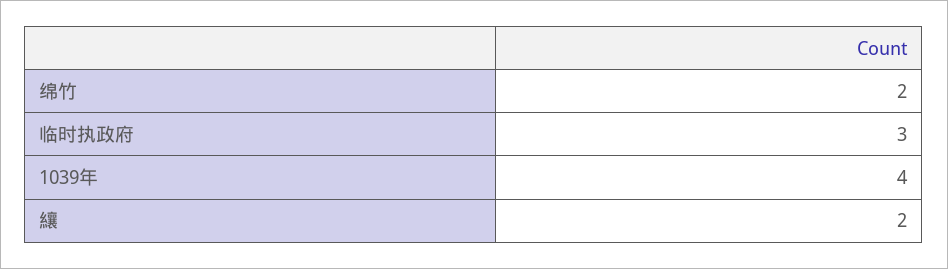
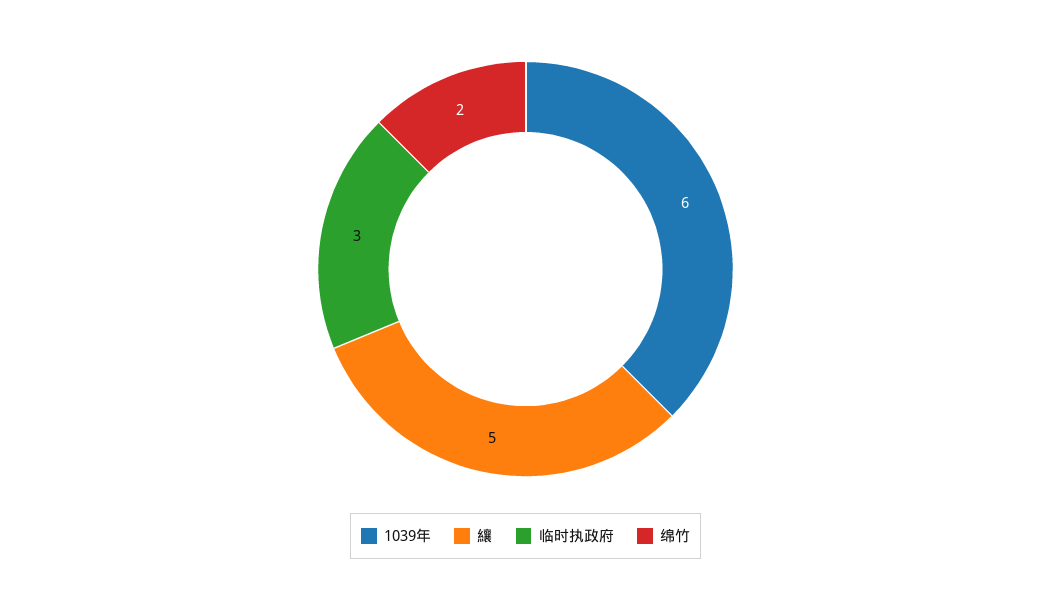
  {
    "绵竹": 2,
    "临时执政府": 3,
-   "1039年": 4,
+   "1039年": 6,
-   "纕": 2
+   "纕": 5
  }

